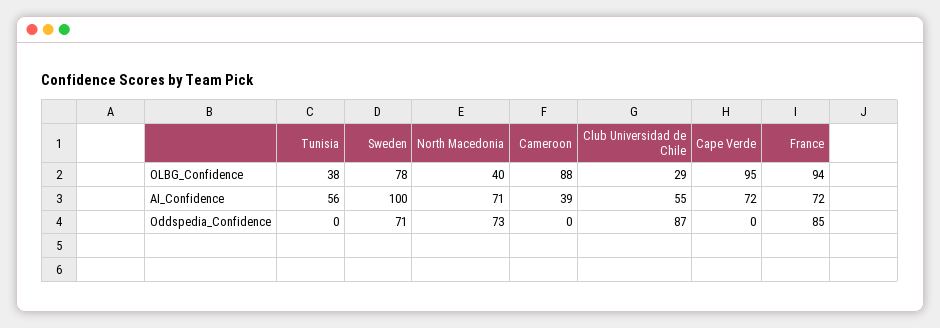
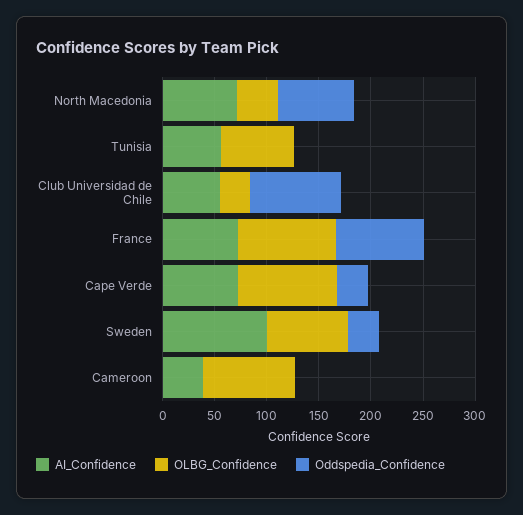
  {
    "OLBG_Confidence": {
-     "Tunisia": 38,
+     "Tunisia": 70,
      "Sweden": 78,
      "North Macedonia": 40,
      "Cameroon": 88,
      "Club Universidad de Chile": 29,
      "Cape Verde": 95,
      "France": 94
    },
    "AI_Confidence": {
      "Tunisia": 56,
      "Sweden": 100,
      "North Macedonia": 71,
      "Cameroon": 39,
      "Club Universidad de Chile": 55,
      "Cape Verde": 72,
      "France": 72
    },
    "Oddspedia_Confidence": {
      "Tunisia": 0,
-     "Sweden": 71,
+     "Sweden": 30,
      "North Macedonia": 73,
      "Cameroon": 0,
      "Club Universidad de Chile": 87,
-     "Cape Verde": 0,
+     "Cape Verde": 30,
      "France": 85
    }
  }

